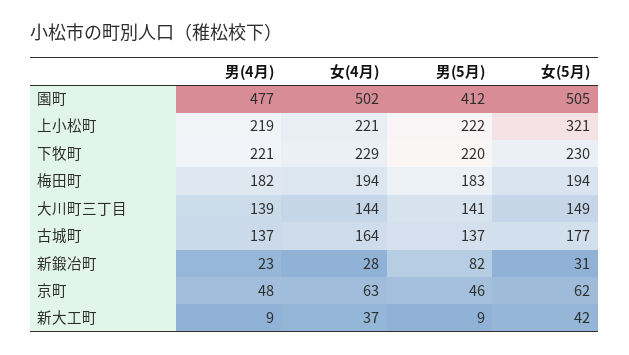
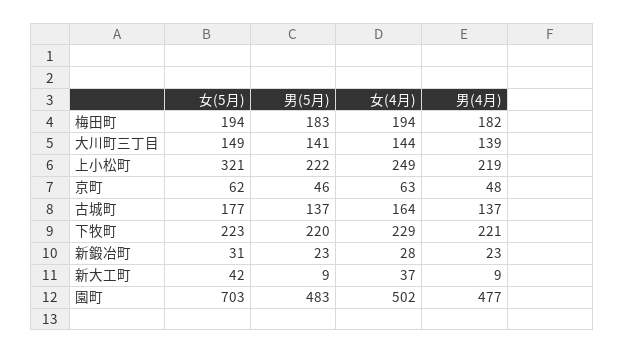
  {
    "男(4月)": {
      "園町": 477,
      "上小松町": 219,
      "下牧町": 221,
      "梅田町": 182,
      "大川町三丁目": 139,
      "古城町": 137,
      "新鍛冶町": 23,
      "京町": 48,
      "新大工町": 9
    },
    "女(4月)": {
      "園町": 502,
-     "上小松町": 221,
+     "上小松町": 249,
      "下牧町": 229,
      "梅田町": 194,
      "大川町三丁目": 144,
      "古城町": 164,
      "新鍛冶町": 28,
      "京町": 63,
      "新大工町": 37
    },
    "男(5月)": {
-     "園町": 412,
+     "園町": 483,
      "上小松町": 222,
      "下牧町": 220,
      "梅田町": 183,
      "大川町三丁目": 141,
      "古城町": 137,
-     "新鍛冶町": 82,
+     "新鍛冶町": 23,
      "京町": 46,
      "新大工町": 9
    },
    "女(5月)": {
-     "園町": 505,
+     "園町": 703,
      "上小松町": 321,
-     "下牧町": 230,
+     "下牧町": 223,
      "梅田町": 194,
      "大川町三丁目": 149,
      "古城町": 177,
      "新鍛冶町": 31,
      "京町": 62,
      "新大工町": 42
    }
  }

